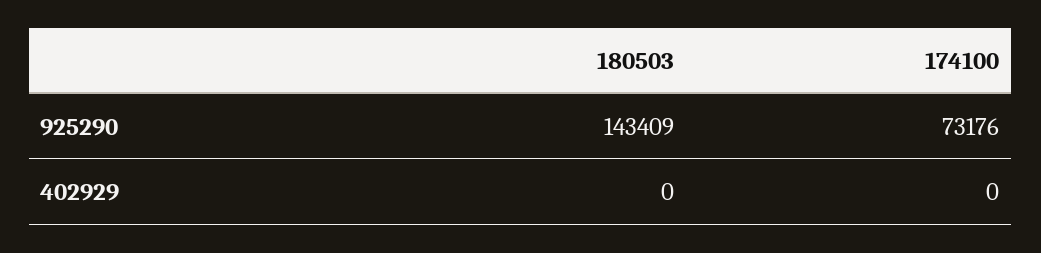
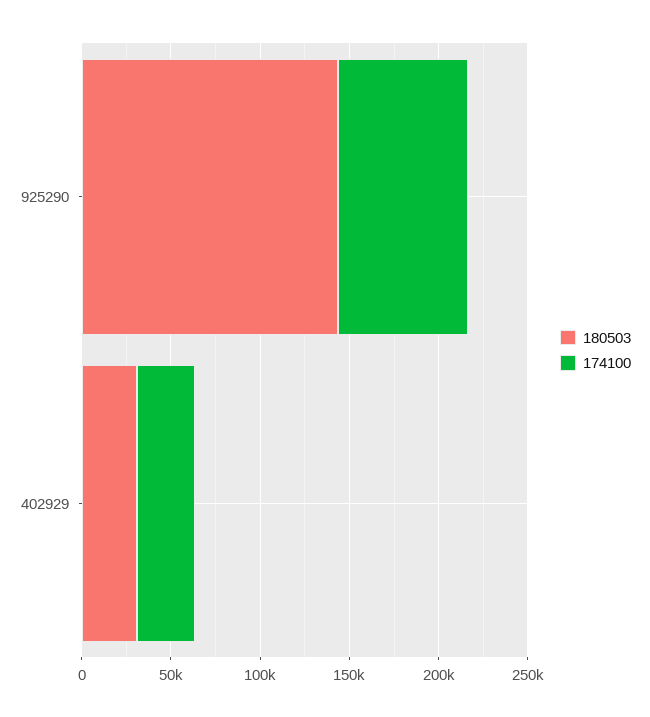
  {
    "180503": {
      "925290": 143409,
-     "402929": 0
+     "402929": 30000
    },
    "174100": {
      "925290": 73176,
-     "402929": 0
+     "402929": 30000
    }
  }

